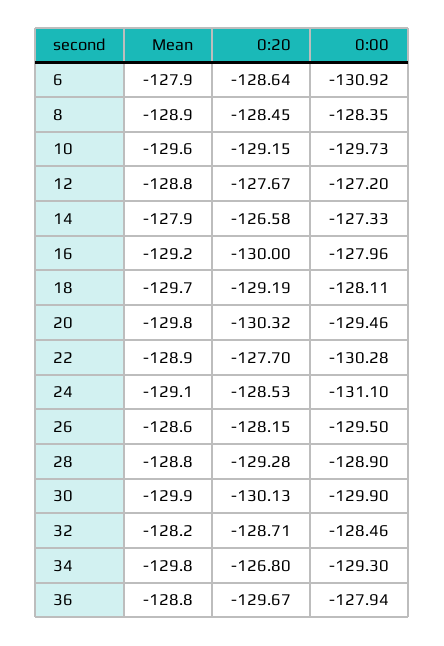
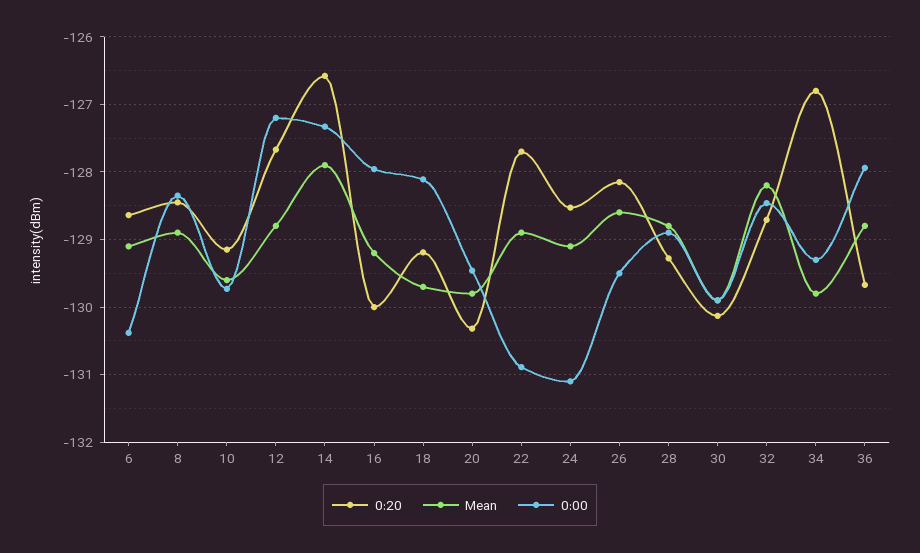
  {
    "Mean": {
-     "6": -127.9,
+     "6": -129.1,
      "8": -128.9,
      "10": -129.6,
      "12": -128.8,
      "14": -127.9,
      "16": -129.2,
      "18": -129.7,
      "20": -129.8,
      "22": -128.9,
      "24": -129.1,
      "26": -128.6,
      "28": -128.8,
      "30": -129.9,
      "32": -128.2,
      "34": -129.8,
      "36": -128.8
    },
    "0:20": {
      "6": -128.64,
      "8": -128.45,
      "10": -129.15,
      "12": -127.67,
      "14": -126.58,
      "16": -130,
      "18": -129.19,
      "20": -130.32,
      "22": -127.7,
      "24": -128.53,
      "26": -128.15,
      "28": -129.28,
      "30": -130.13,
      "32": -128.71,
      "34": -126.8,
      "36": -129.67
    },
    "0:00": {
-     "6": -130.92,
+     "6": -130.4,
      "8": -128.35,
      "10": -129.73,
      "12": -127.2,
      "14": -127.33,
      "16": -127.96,
      "18": -128.11,
      "20": -129.46,
-     "22": -130.28,
+     "22": -130.9,
      "24": -131.1,
      "26": -129.5,
      "28": -128.9,
      "30": -129.9,
      "32": -128.46,
      "34": -129.3,
      "36": -127.94
    }
  }

